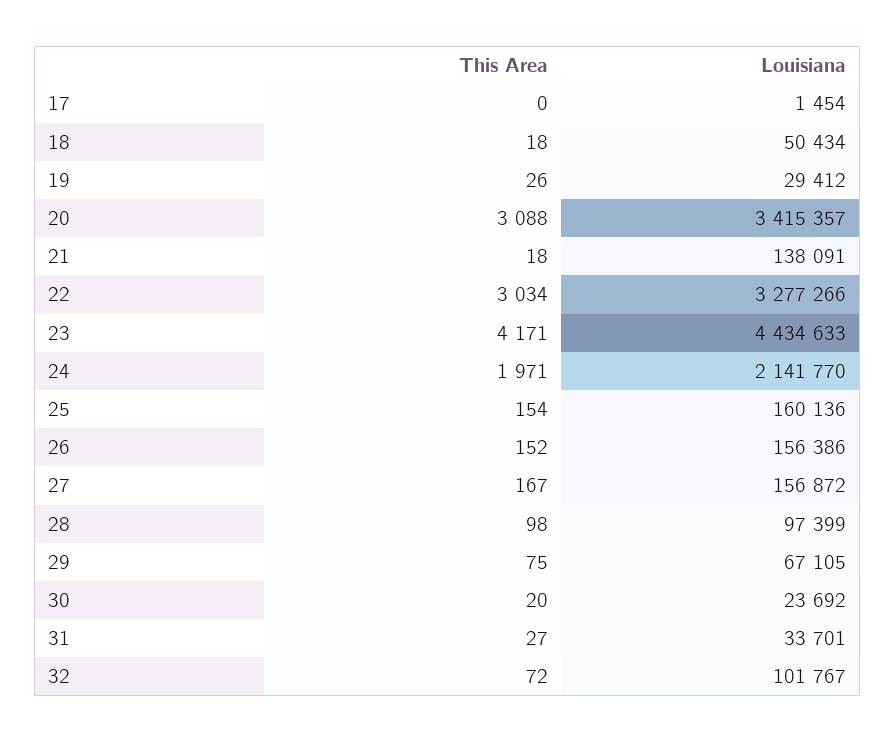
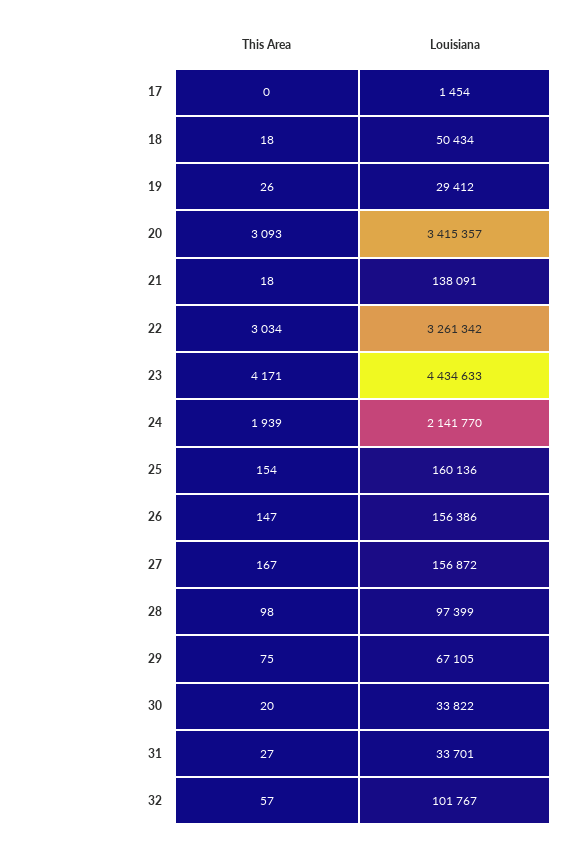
  {
    "This Area": {
      "17": 0,
      "18": 18,
      "19": 26,
-     "20": 3088,
+     "20": 3093,
      "21": 18,
      "22": 3034,
      "23": 4171,
-     "24": 1971,
+     "24": 1939,
      "25": 154,
-     "26": 152,
+     "26": 147,
      "27": 167,
      "28": 98,
      "29": 75,
      "30": 20,
      "31": 27,
-     "32": 72
+     "32": 57
    },
    "Louisiana": {
      "17": 1454,
      "18": 50434,
      "19": 29412,
      "20": 3415357,
      "21": 138091,
-     "22": 3277266,
+     "22": 3261342,
      "23": 4434633,
      "24": 2141770,
      "25": 160136,
      "26": 156386,
      "27": 156872,
      "28": 97399,
      "29": 67105,
-     "30": 23692,
+     "30": 33822,
      "31": 33701,
      "32": 101767
    }
  }

